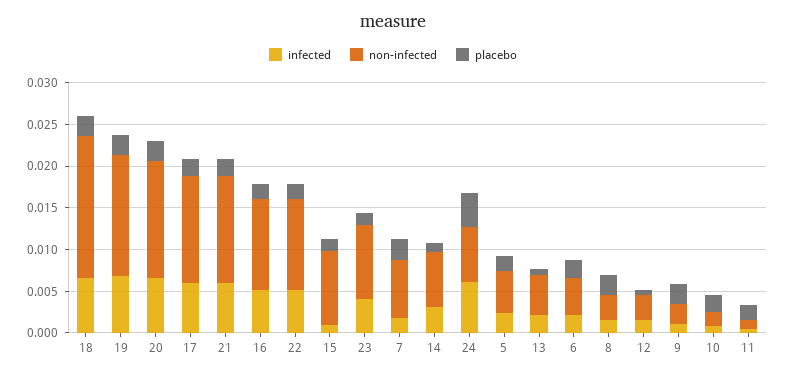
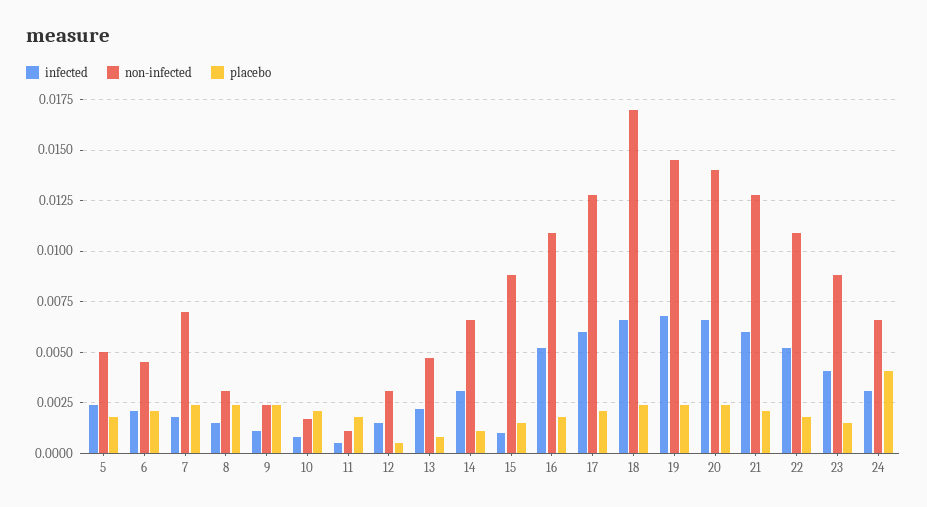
  {
    "infected": {
      "18": 0.0065,
      "19": 0.007,
      "20": 0.0065,
      "17": 0.006,
      "21": 0.006,
      "16": 0.005,
      "22": 0.005,
      "15": 0.001,
      "23": 0.004,
      "7": 0.002,
      "14": 0.003,
-     "24": 0.006,
+     "24": 0.003,
      "5": 0.0025,
      "13": 0.002,
      "6": 0.002,
      "8": 0.0015,
      "12": 0.0015,
      "9": 0.001,
      "10": 0.001,
      "11": 0.0005
    },
    "non-infected": {
      "18": 0.017,
      "19": 0.0145,
      "20": 0.014,
      "17": 0.013,
      "21": 0.013,
      "16": 0.011,
      "22": 0.011,
      "15": 0.009,
      "23": 0.009,
      "7": 0.007,
      "14": 0.0065,
      "24": 0.0065,
      "5": 0.005,
      "13": 0.0045,
      "6": 0.0045,
      "8": 0.003,
      "12": 0.003,
      "9": 0.0025,
      "10": 0.0015,
      "11": 0.001
    },
    "placebo": {
      "18": 0.0025,
      "19": 0.0025,
      "20": 0.0025,
      "17": 0.002,
      "21": 0.002,
      "16": 0.002,
      "22": 0.002,
      "15": 0.0015,
      "23": 0.0015,
      "7": 0.0025,
      "14": 0.001,
      "24": 0.004,
      "5": 0.002,
      "13": 0.001,
      "6": 0.002,
      "8": 0.0025,
      "12": 0.0005,
      "9": 0.0025,
      "10": 0.002,
      "11": 0.002
    }
  }

